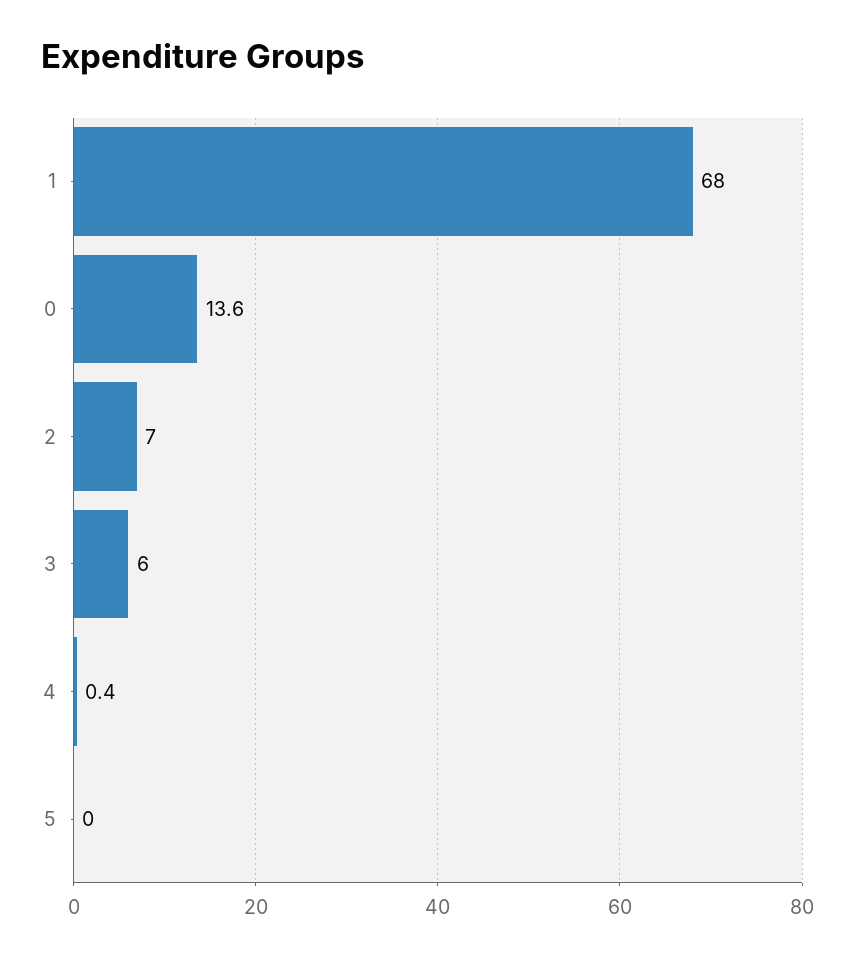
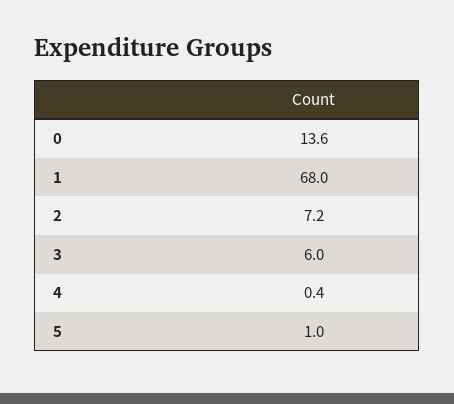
  {
    "1": 68,
    "0": 13.6,
-   "2": 7,
+   "2": 7.2,
    "3": 6,
    "4": 0.4,
-   "5": 0
+   "5": 1
  }

